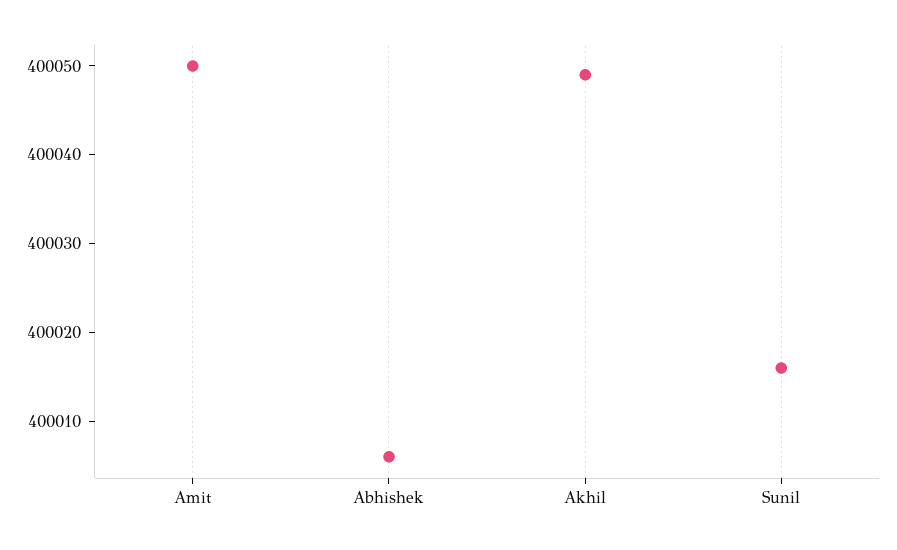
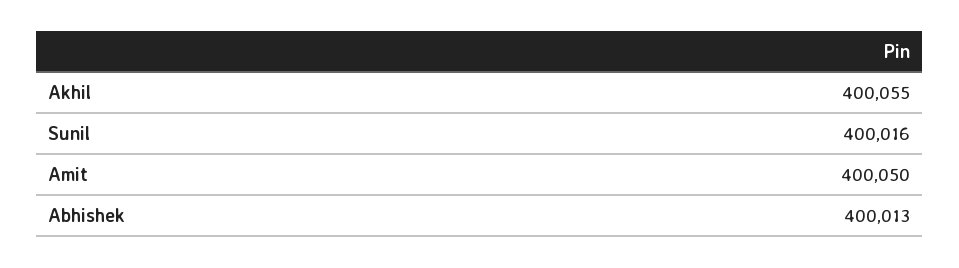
  {
    "Amit": 400050,
-   "Abhishek": 400006,
+   "Abhishek": 400013,
-   "Akhil": 400049,
+   "Akhil": 400055,
    "Sunil": 400016
  }

